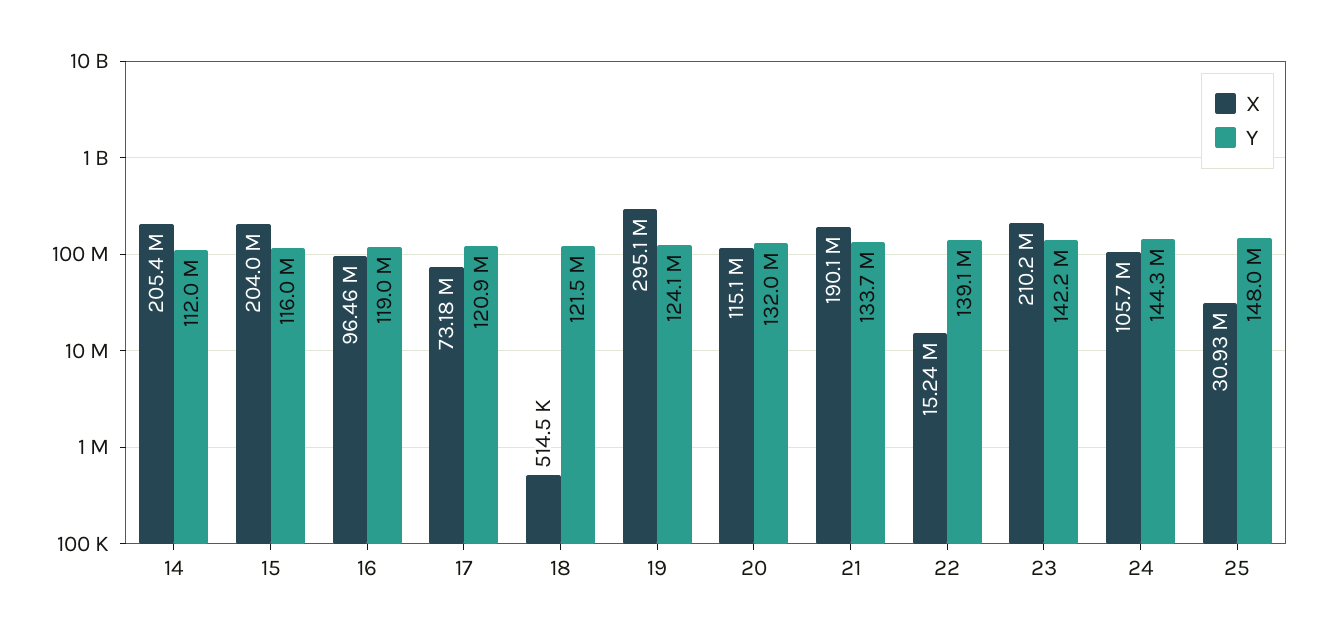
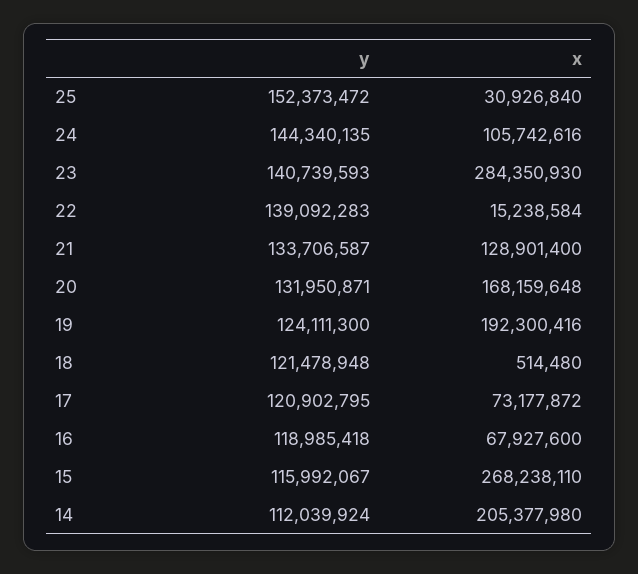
  {
    "X": {
      "14": 205377980,
-     "15": 204000000,
+     "15": 268238110,
-     "16": 96460000,
+     "16": 67927600,
      "17": 73177872,
      "18": 514480,
-     "19": 295100000,
+     "19": 192300416,
-     "20": 115100000,
+     "20": 168159648,
-     "21": 190100000,
+     "21": 128901400,
      "22": 15238584,
-     "23": 210200000,
+     "23": 284350930,
      "24": 105742616,
      "25": 30926840
    },
    "Y": {
      "14": 112039924,
      "15": 115992067,
      "16": 118985418,
      "17": 120902795,
      "18": 121478948,
      "19": 124111300,
      "20": 131950871,
      "21": 133706587,
      "22": 139092283,
-     "23": 142200000,
+     "23": 140739593,
      "24": 144340135,
-     "25": 148000000
+     "25": 152373472
    }
  }

